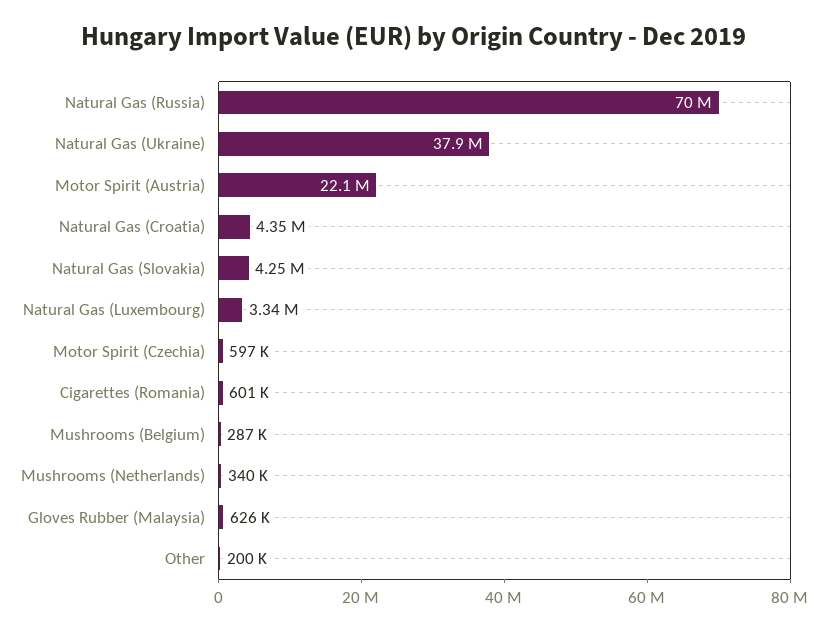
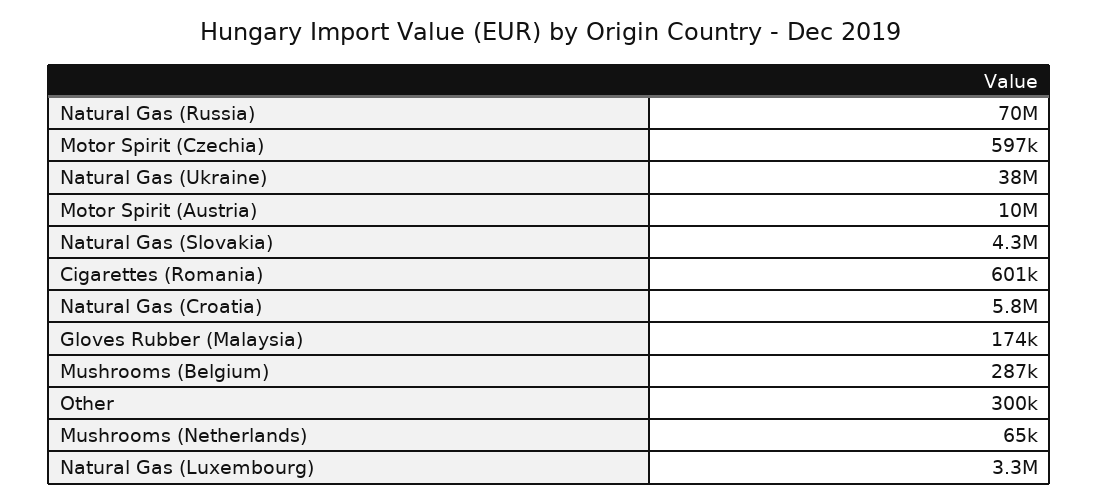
  {
    "Natural Gas (Russia)": 70000000,
    "Natural Gas (Ukraine)": 37900000,
-   "Motor Spirit (Austria)": 22100000,
+   "Motor Spirit (Austria)": 10000000,
-   "Natural Gas (Croatia)": 4350000,
+   "Natural Gas (Croatia)": 5800000,
    "Natural Gas (Slovakia)": 4250000,
    "Natural Gas (Luxembourg)": 3340000,
    "Motor Spirit (Czechia)": 597000,
    "Cigarettes (Romania)": 601000,
    "Mushrooms (Belgium)": 287000,
-   "Mushrooms (Netherlands)": 340000,
+   "Mushrooms (Netherlands)": 65000,
-   "Gloves Rubber (Malaysia)": 626000,
+   "Gloves Rubber (Malaysia)": 174000,
-   "Other": 200000
+   "Other": 300000
  }

